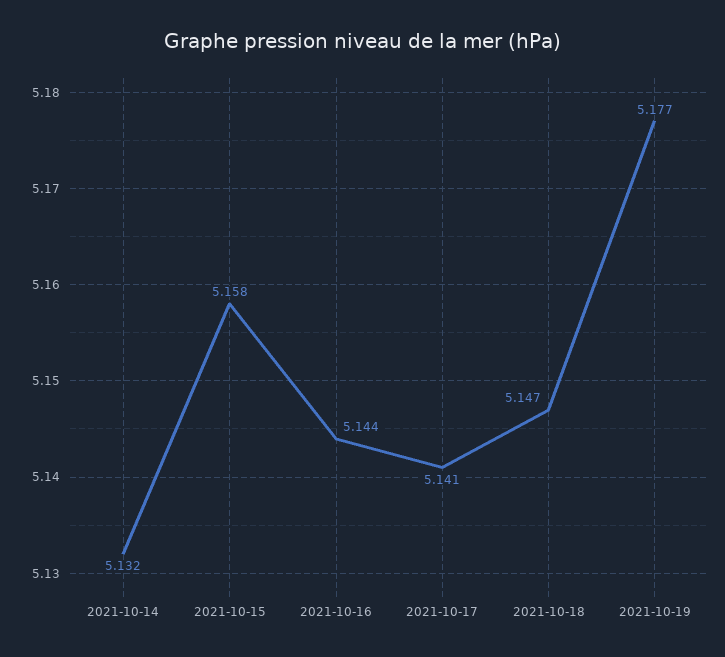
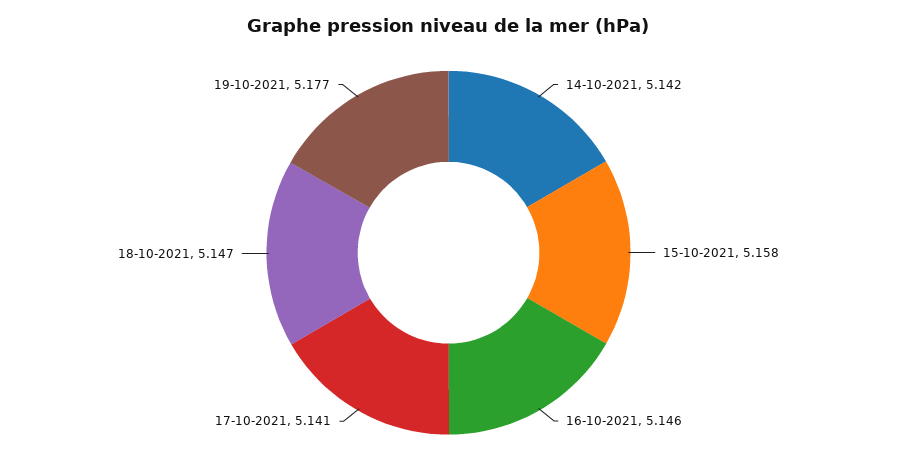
  {
-   "2021-10-14": 5.132,
+   "2021-10-14": 5.142,
    "2021-10-15": 5.158,
-   "2021-10-16": 5.144,
+   "2021-10-16": 5.146,
    "2021-10-17": 5.141,
    "2021-10-18": 5.147,
    "2021-10-19": 5.177
  }

